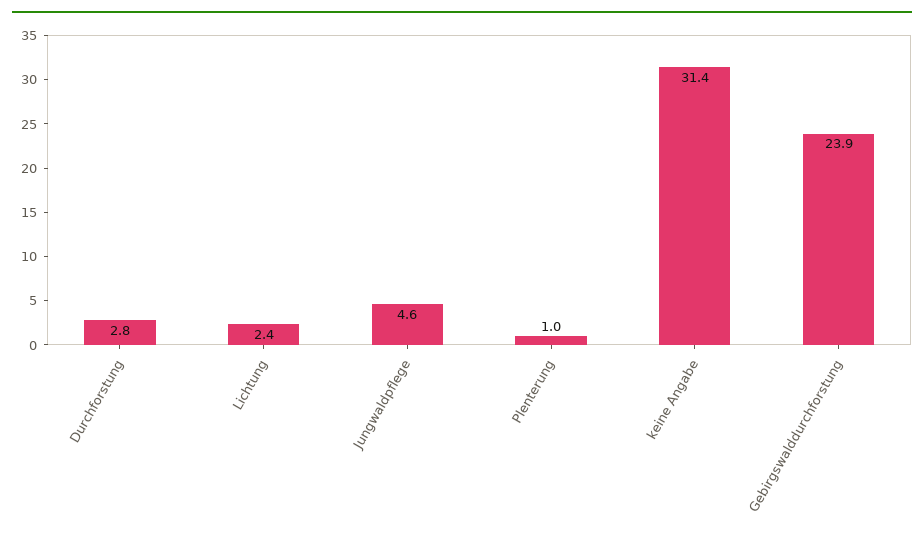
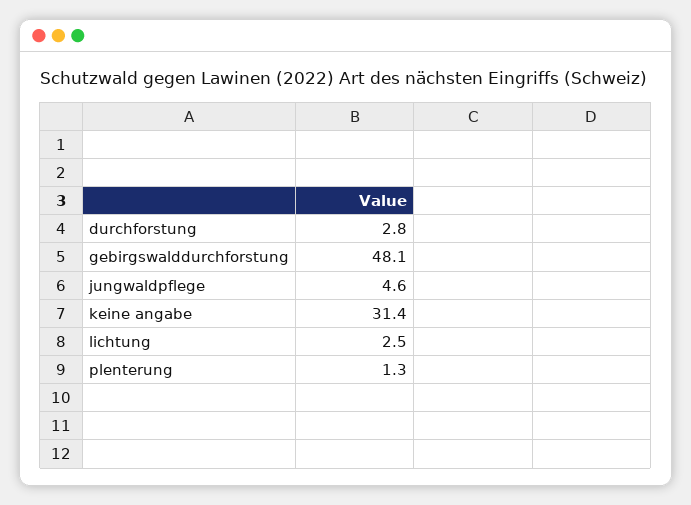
  {
    "Durchforstung": 2.8,
-   "Lichtung": 2.4,
+   "Lichtung": 2.5,
    "Jungwaldpflege": 4.6,
-   "Plenterung": 1,
+   "Plenterung": 1.3,
    "keine Angabe": 31.4,
-   "Gebirgswalddurchforstung": 23.9
+   "Gebirgswalddurchforstung": 48.1
  }

